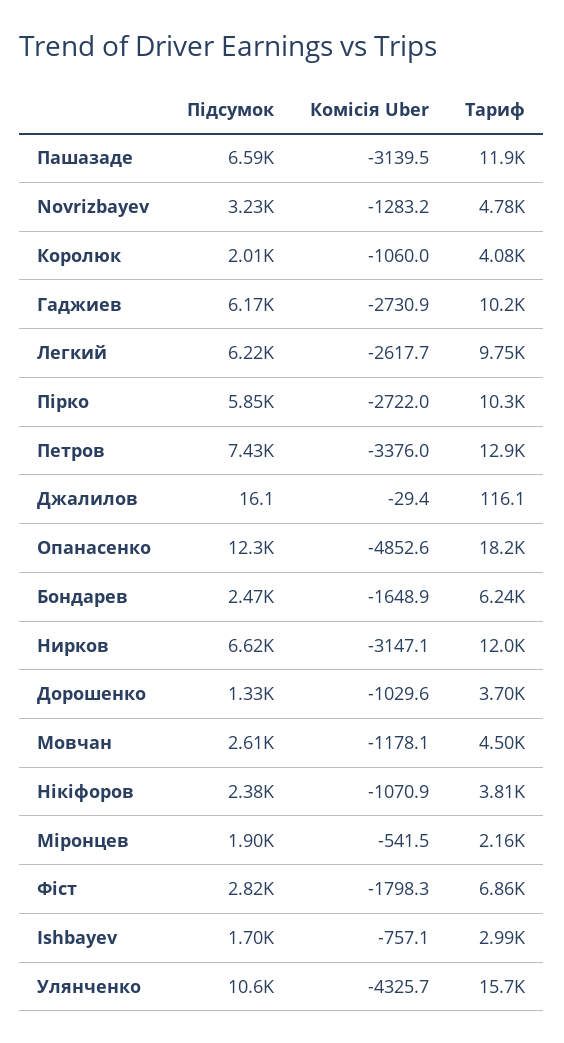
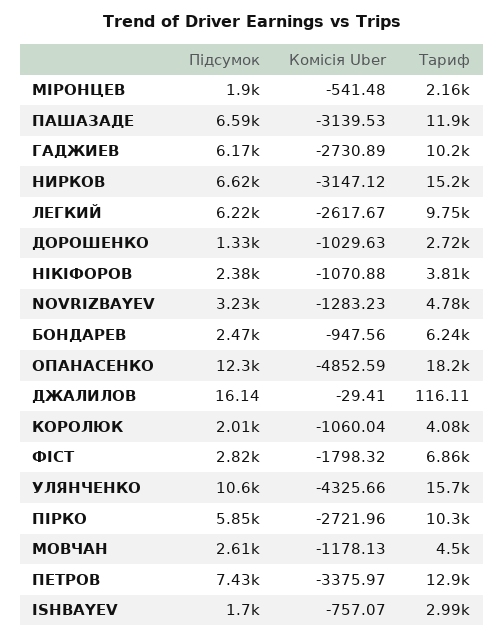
  {
    "Підсумок": {
      "Пашазаде": 6590,
      "Novrizbayev": 3230,
      "Королюк": 2010,
      "Гаджиев": 6170,
      "Легкий": 6220,
      "Пірко": 5850,
      "Петров": 7430,
      "Джалилов": 16.14,
      "Опанасенко": 12300,
      "Бондарев": 2470,
      "Нирков": 6620,
      "Дорошенко": 1330,
      "Мовчан": 2610,
      "Нікіфоров": 2380,
      "Міронцев": 1900,
      "Фіст": 2820,
      "Ishbayev": 1700,
      "Улянченко": 10600
    },
    "Комісія Uber": {
      "Пашазаде": -3139.53,
      "Novrizbayev": -1283.23,
      "Королюк": -1060.04,
      "Гаджиев": -2730.89,
      "Легкий": -2617.67,
      "Пірко": -2721.96,
      "Петров": -3375.97,
      "Джалилов": -29.41,
      "Опанасенко": -4852.59,
-     "Бондарев": -1648.9,
+     "Бондарев": -947.56,
      "Нирков": -3147.12,
      "Дорошенко": -1029.63,
      "Мовчан": -1178.13,
      "Нікіфоров": -1070.88,
      "Міронцев": -541.48,
      "Фіст": -1798.32,
      "Ishbayev": -757.07,
      "Улянченко": -4325.66
    },
    "Тариф": {
      "Пашазаде": 11900,
      "Novrizbayev": 4780,
      "Королюк": 4080,
      "Гаджиев": 10200,
      "Легкий": 9750,
      "Пірко": 10300,
      "Петров": 12900,
      "Джалилов": 116.11,
      "Опанасенко": 18200,
      "Бондарев": 6240,
-     "Нирков": 12000,
+     "Нирков": 15200,
-     "Дорошенко": 3700,
+     "Дорошенко": 2720,
      "Мовчан": 4500,
      "Нікіфоров": 3810,
      "Міронцев": 2160,
      "Фіст": 6860,
      "Ishbayev": 2990,
      "Улянченко": 15700
    }
  }

